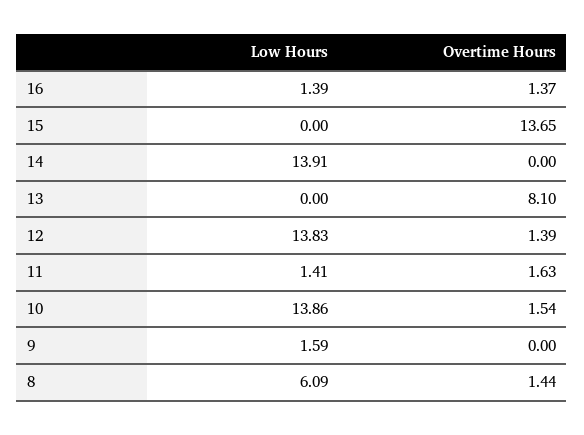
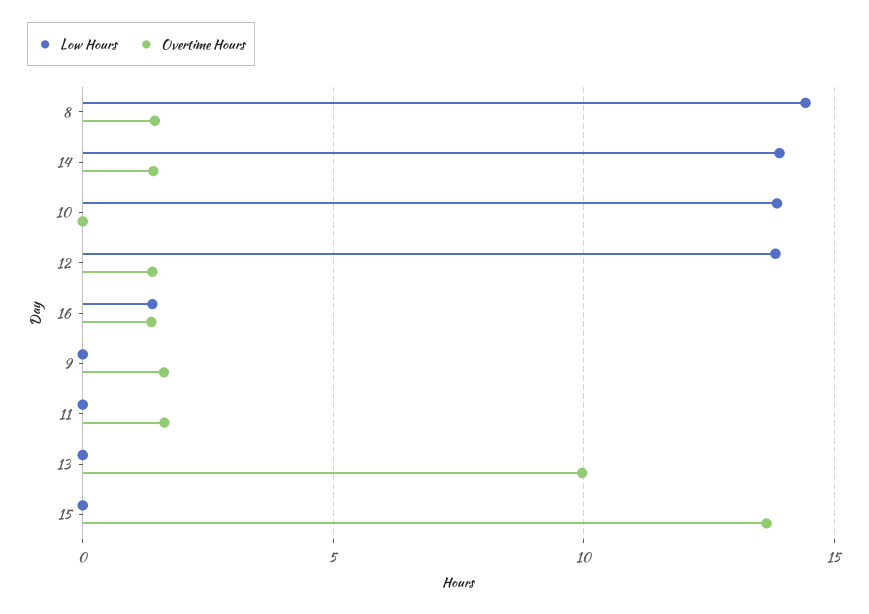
  {
    "Low Hours": {
      "16": 1.39,
      "15": 0,
      "14": 13.91,
      "13": 0,
      "12": 13.83,
-     "11": 1.41,
+     "11": 0,
      "10": 13.86,
-     "9": 1.59,
+     "9": 0,
-     "8": 6.09
+     "8": 14.5
    },
    "Overtime Hours": {
      "16": 1.37,
      "15": 13.65,
-     "14": 0,
+     "14": 1.5,
-     "13": 8.1,
+     "13": 10,
      "12": 1.39,
      "11": 1.63,
-     "10": 1.54,
+     "10": 0,
-     "9": 0,
+     "9": 1.5,
      "8": 1.44
    }
  }

